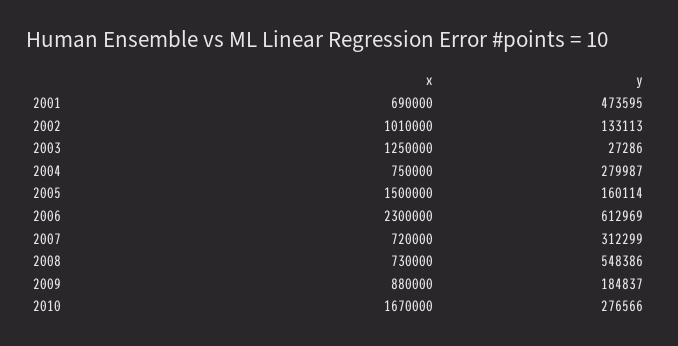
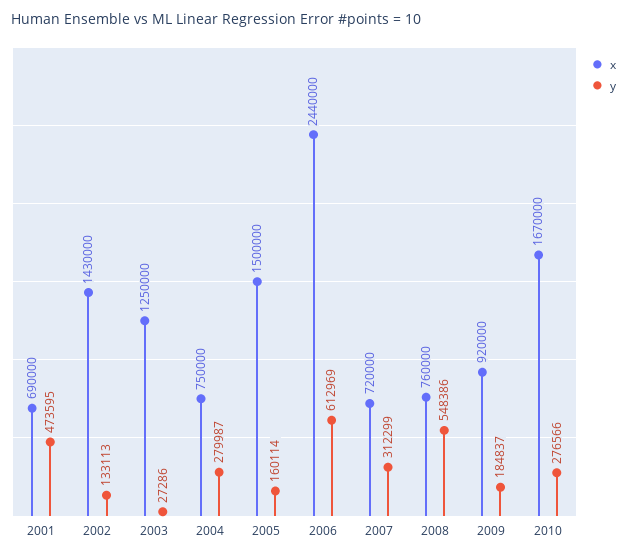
  {
    "x": {
      "2001": 690000,
-     "2002": 1010000,
+     "2002": 1430000,
      "2003": 1250000,
      "2004": 750000,
      "2005": 1500000,
-     "2006": 2300000,
+     "2006": 2440000,
      "2007": 720000,
-     "2008": 730000,
+     "2008": 760000,
-     "2009": 880000,
+     "2009": 920000,
      "2010": 1670000
    },
    "y": {
      "2001": 473595,
      "2002": 133113,
      "2003": 27286,
      "2004": 279987,
      "2005": 160114,
      "2006": 612969,
      "2007": 312299,
      "2008": 548386,
      "2009": 184837,
      "2010": 276566
    }
  }

